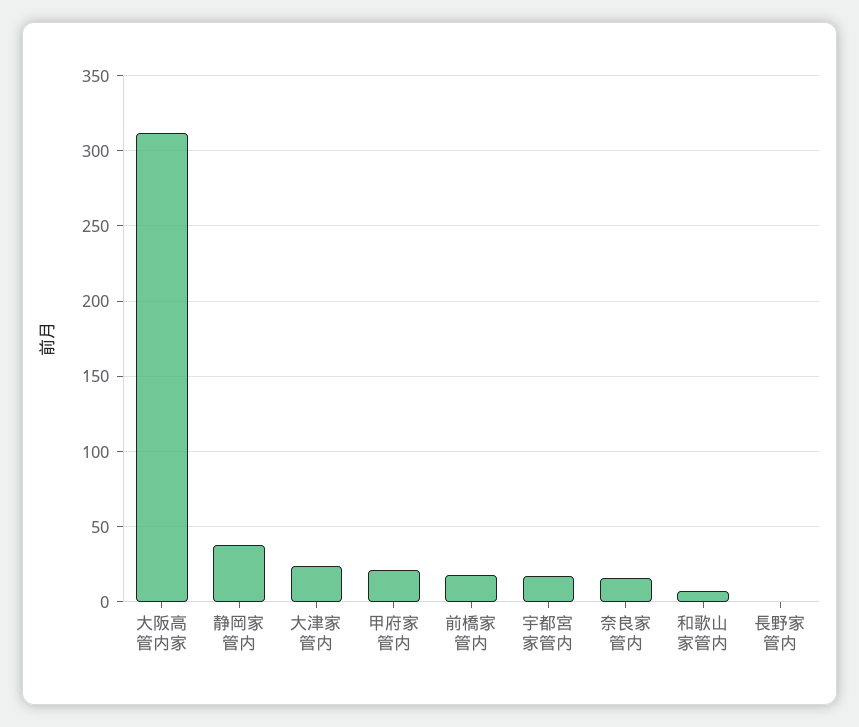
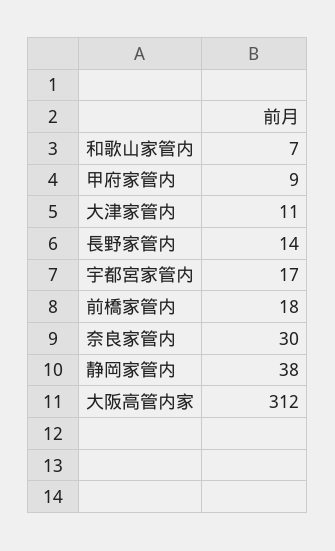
  {
    "大阪高管内家": 312,
    "静岡家管内": 38,
-   "大津家管内": 25,
+   "大津家管内": 11,
-   "甲府家管内": 20,
+   "甲府家管内": 9,
    "前橋家管内": 18,
    "宇都宮家管内": 17,
-   "奈良家管内": 15,
+   "奈良家管内": 30,
    "和歌山家管内": 7,
-   "長野家管内": 0
+   "長野家管内": 14
  }

